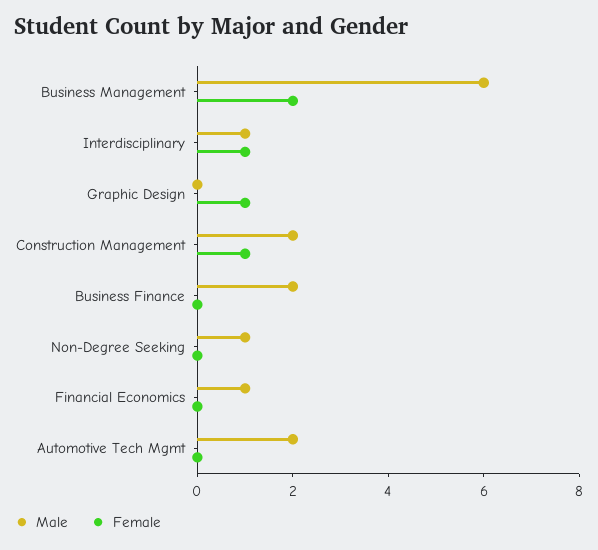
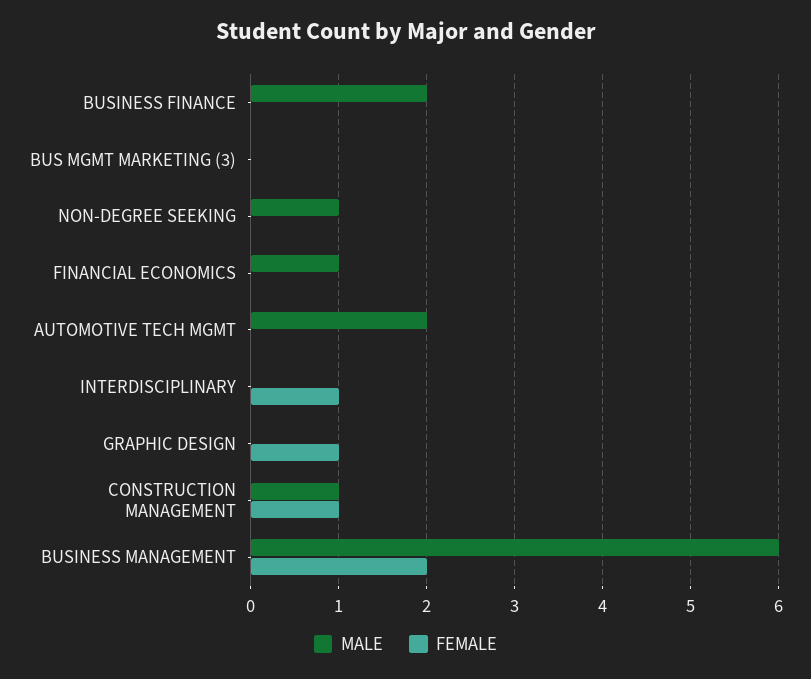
  {
    "Male": {
      "Business Management": 6,
-     "Interdisciplinary": 1,
+     "Interdisciplinary": 0,
      "Graphic Design": 0,
-     "Construction Management": 2,
+     "Construction Management": 1,
      "Business Finance": 2,
      "Non-Degree Seeking": 1,
      "Financial Economics": 1,
-     "Automotive Tech Mgmt": 2
+     "Automotive Tech Mgmt": 2,
+     "BUS MGMT MARKETING (3)": 0
    },
    "Female": {
      "Business Management": 2,
      "Interdisciplinary": 1,
      "Graphic Design": 1,
      "Construction Management": 1,
      "Business Finance": 0,
      "Non-Degree Seeking": 0,
      "Financial Economics": 0,
-     "Automotive Tech Mgmt": 0
+     "Automotive Tech Mgmt": 0,
+     "BUS MGMT MARKETING (3)": 0
    }
  }

